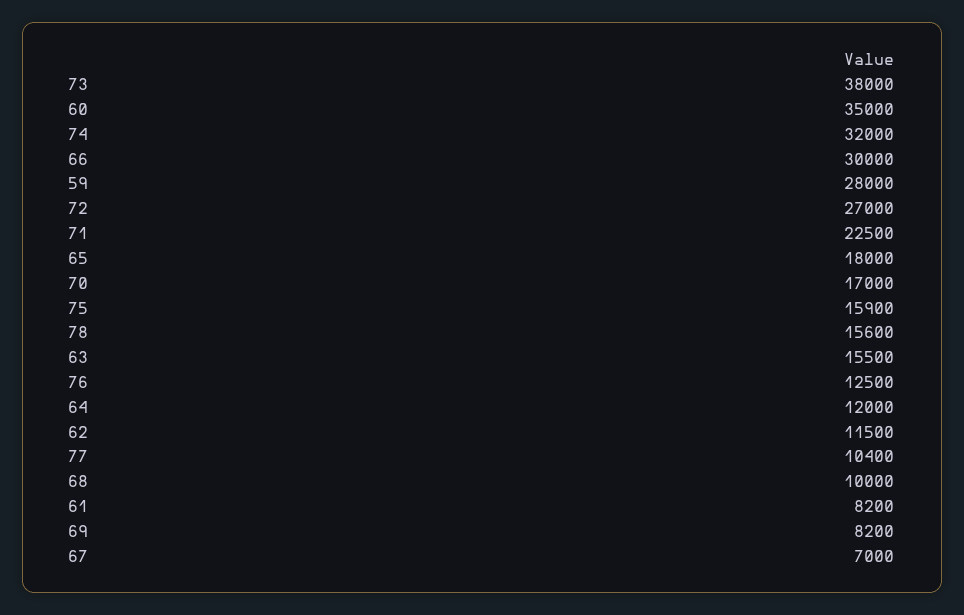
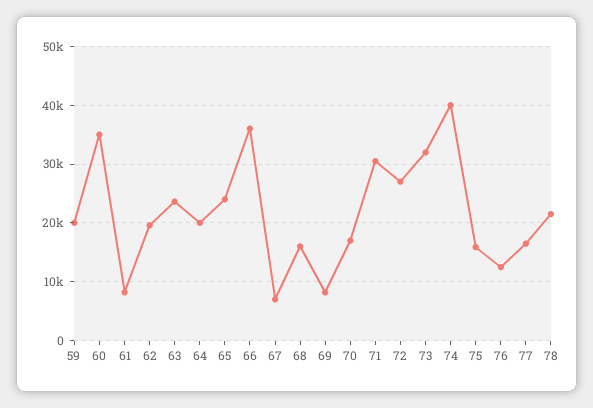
  {
-   "73": 38000,
+   "73": 32000,
    "60": 35000,
-   "74": 32000,
+   "74": 40000,
-   "66": 30000,
+   "66": 36000,
-   "59": 28000,
+   "59": 20000,
    "72": 27000,
-   "71": 22500,
+   "71": 30000,
-   "65": 18000,
+   "65": 24000,
    "70": 17000,
    "75": 15900,
-   "78": 15600,
+   "78": 22000,
-   "63": 15500,
+   "63": 24000,
    "76": 12500,
-   "64": 12000,
+   "64": 20000,
-   "62": 11500,
+   "62": 20000,
-   "77": 10400,
+   "77": 16000,
-   "68": 10000,
+   "68": 16000,
    "61": 8200,
    "69": 8200,
    "67": 7000
  }

